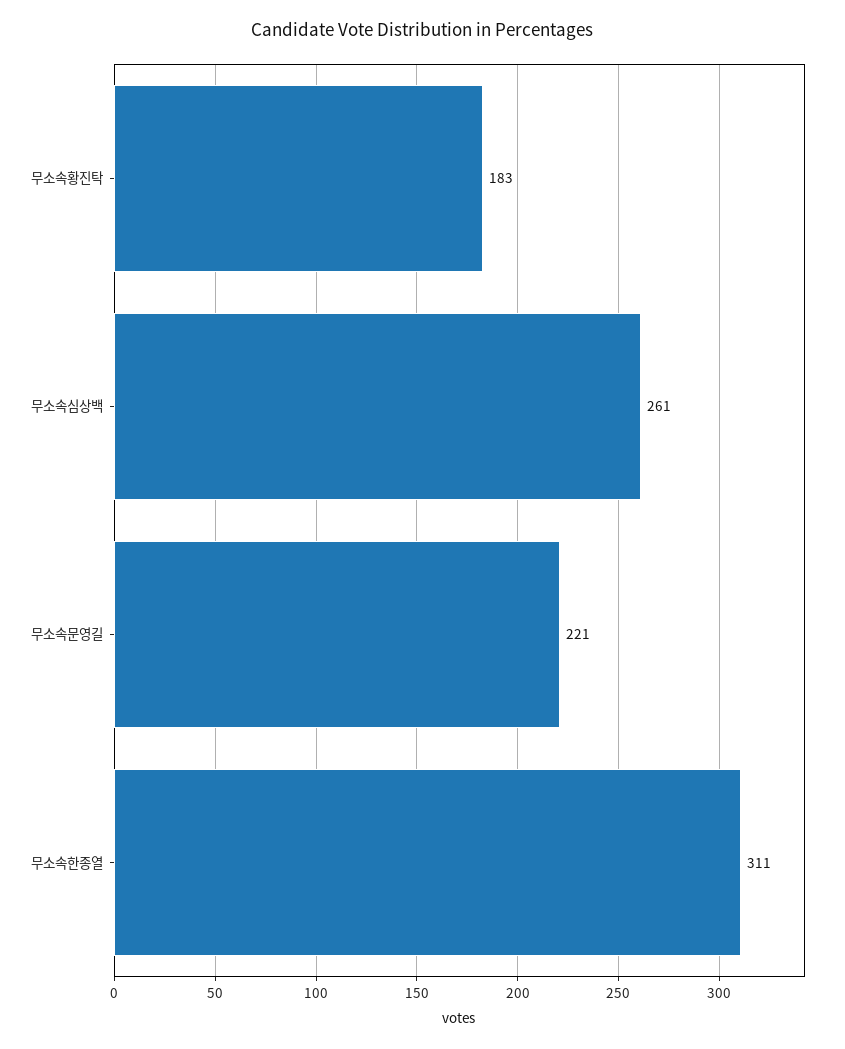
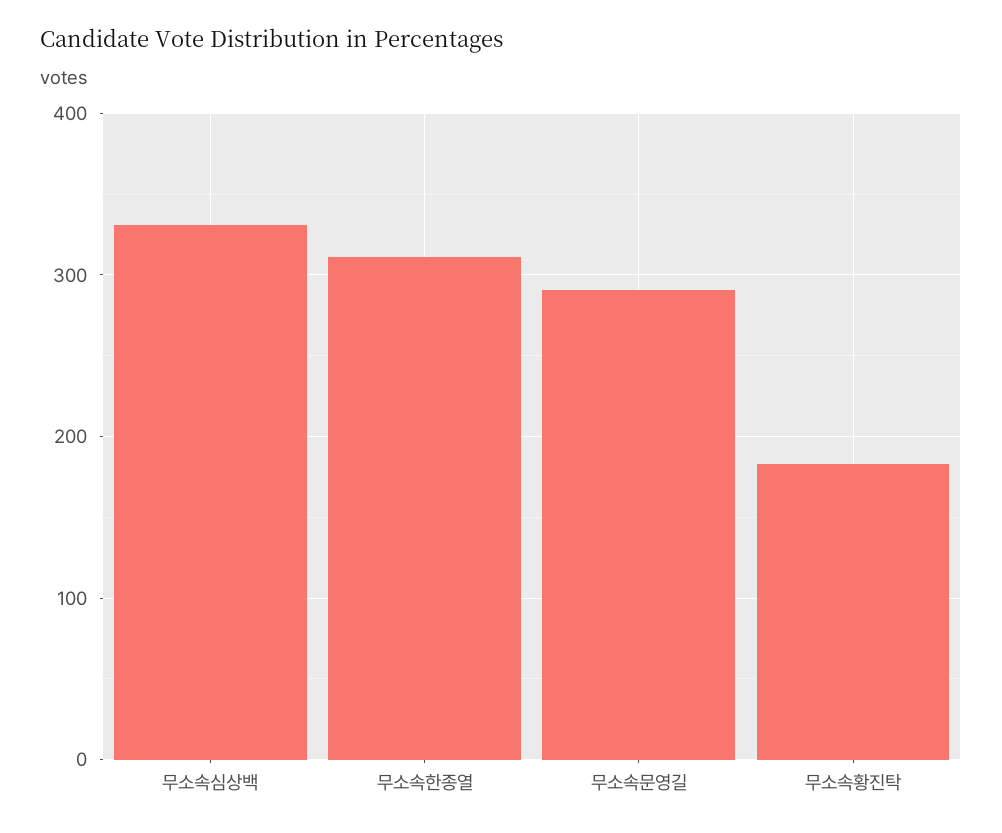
  {
    "무소속황진탁": 183,
-   "무소속심상백": 261,
+   "무소속심상백": 330,
-   "무소속문영길": 221,
+   "무소속문영길": 290,
    "무소속한종열": 311
  }

